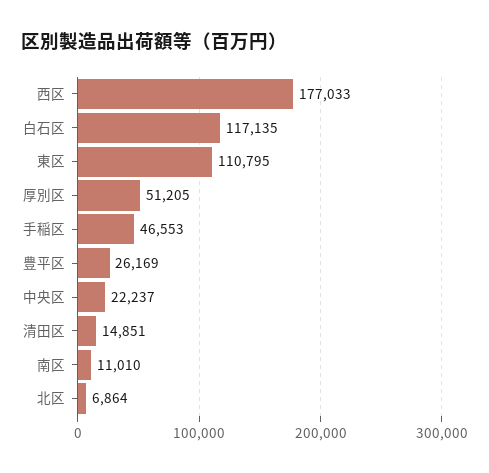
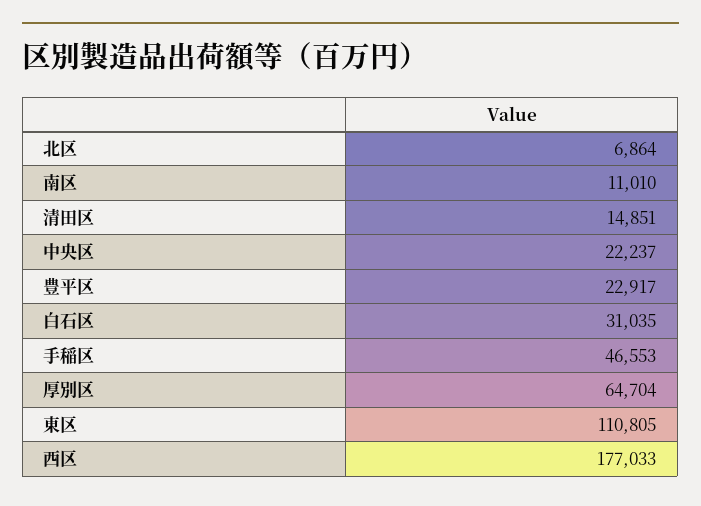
  {
    "西区": 177033,
-   "白石区": 117135,
+   "白石区": 31035,
-   "東区": 110795,
+   "東区": 110805,
-   "厚別区": 51205,
+   "厚別区": 64704,
    "手稲区": 46553,
-   "豊平区": 26169,
+   "豊平区": 22917,
    "中央区": 22237,
    "清田区": 14851,
    "南区": 11010,
    "北区": 6864
  }

